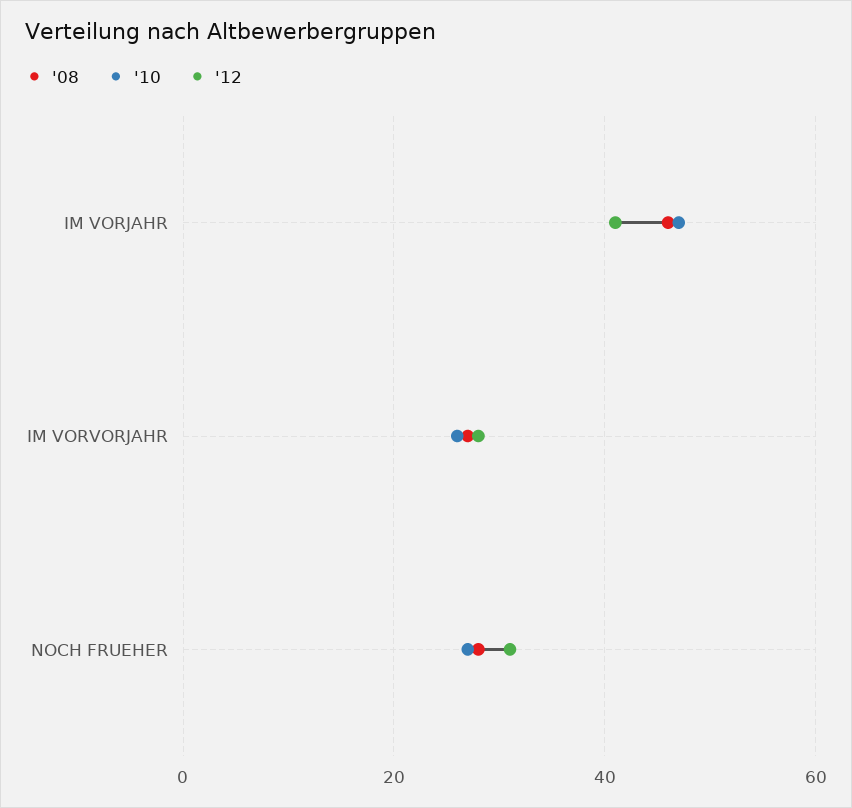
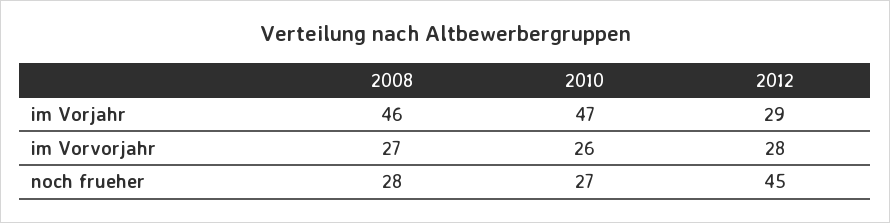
  {
    "'08": {
      "IM VORJAHR": 46,
      "IM VORVORJAHR": 27,
      "NOCH FRUEHER": 28
    },
    "'10": {
      "IM VORJAHR": 47,
      "IM VORVORJAHR": 26,
      "NOCH FRUEHER": 27
    },
    "'12": {
-     "IM VORJAHR": 40,
+     "IM VORJAHR": 29,
      "IM VORVORJAHR": 28,
-     "NOCH FRUEHER": 30
+     "NOCH FRUEHER": 45
    }
  }

